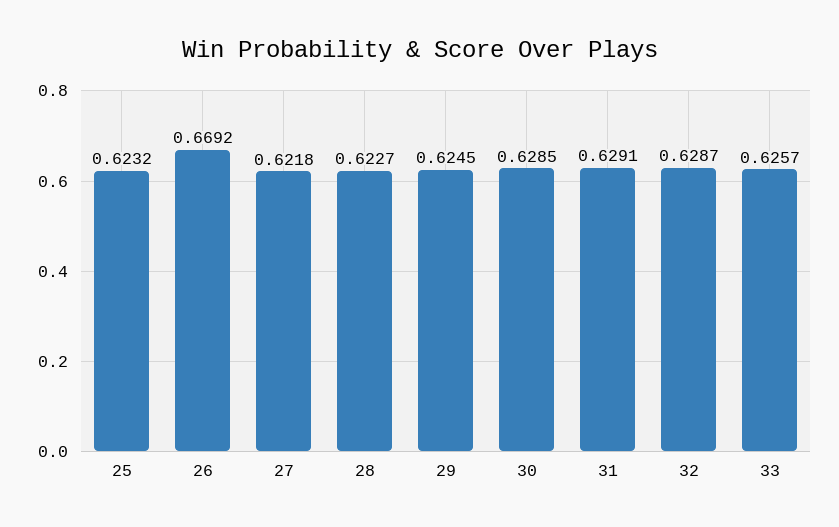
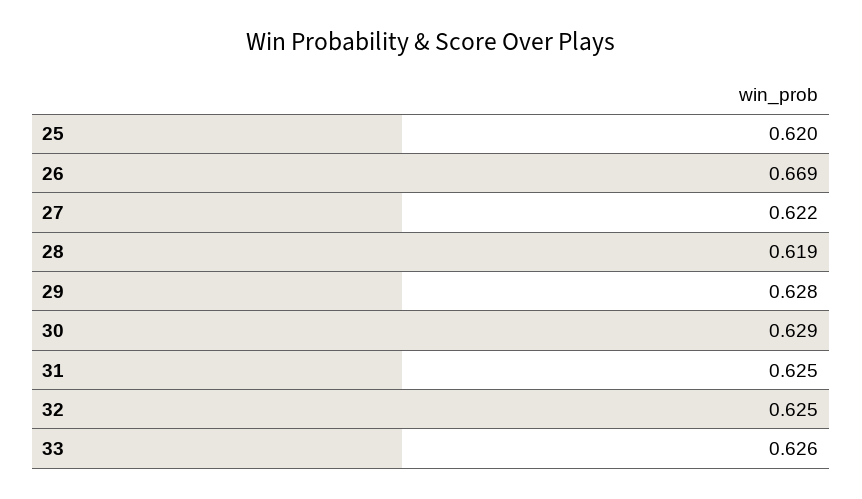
  {
-   "25": 0.6232,
+   "25": 0.62,
    "26": 0.6692,
    "27": 0.6218,
-   "28": 0.6227,
+   "28": 0.619,
-   "29": 0.6245,
+   "29": 0.628,
    "30": 0.6285,
-   "31": 0.6291,
+   "31": 0.625,
-   "32": 0.6287,
+   "32": 0.625,
    "33": 0.6257
  }

